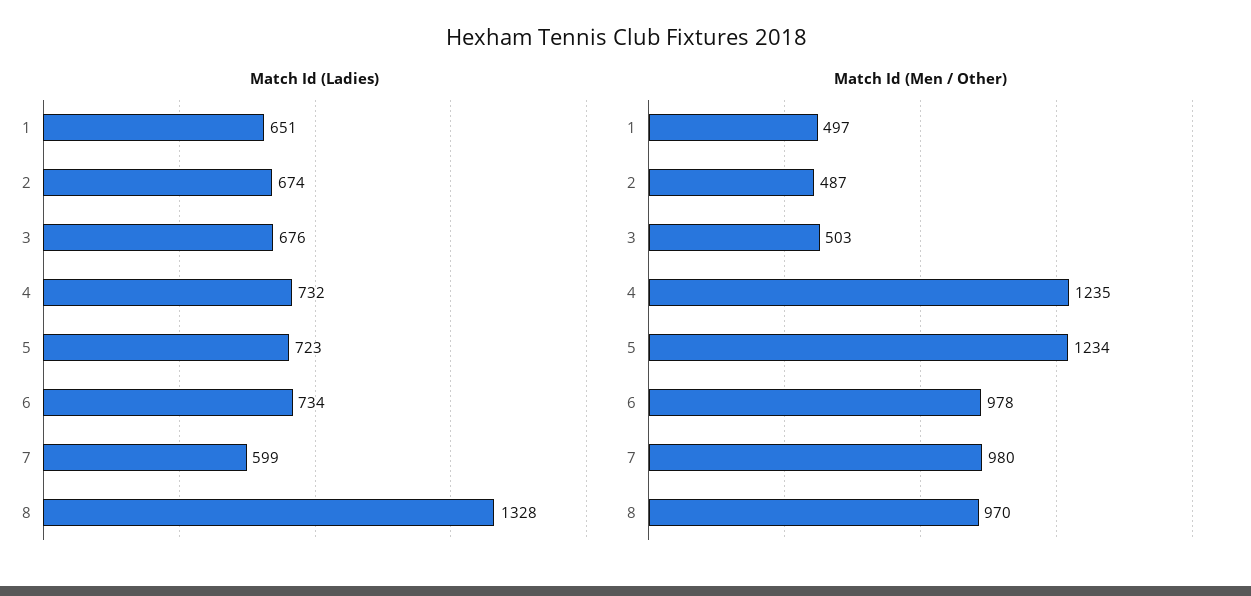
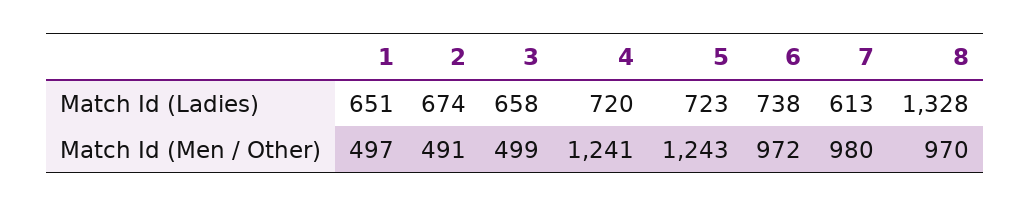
  {
    "Match Id (Ladies)": {
      "1": 651,
      "2": 674,
-     "3": 676,
+     "3": 658,
-     "4": 732,
+     "4": 720,
      "5": 723,
-     "6": 734,
+     "6": 738,
-     "7": 599,
+     "7": 613,
      "8": 1328
    },
    "Match Id (Men / Other)": {
      "1": 497,
-     "2": 487,
+     "2": 491,
-     "3": 503,
+     "3": 499,
-     "4": 1235,
+     "4": 1241,
-     "5": 1234,
+     "5": 1243,
-     "6": 978,
+     "6": 972,
      "7": 980,
      "8": 970
    }
  }

